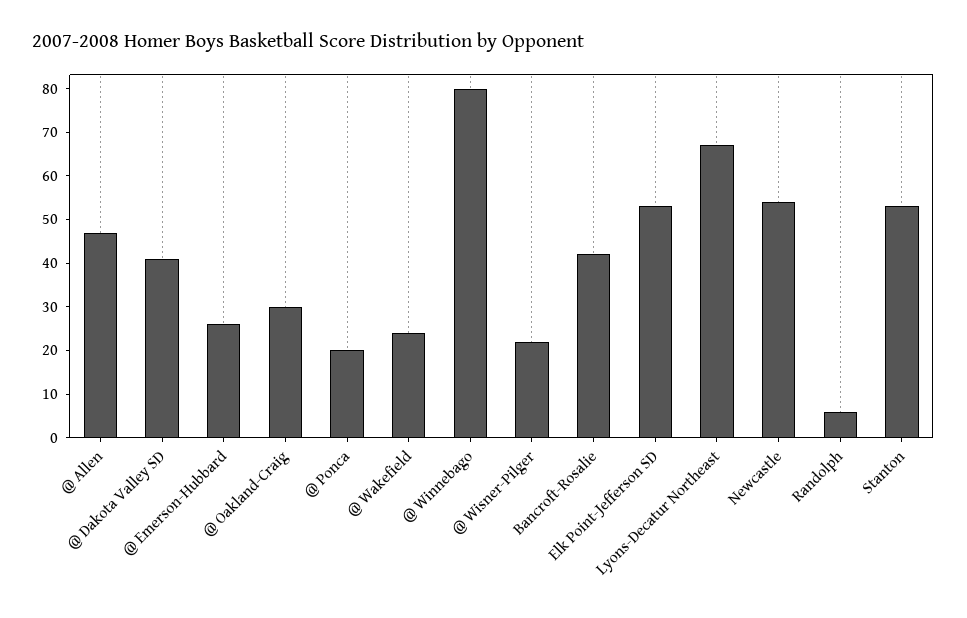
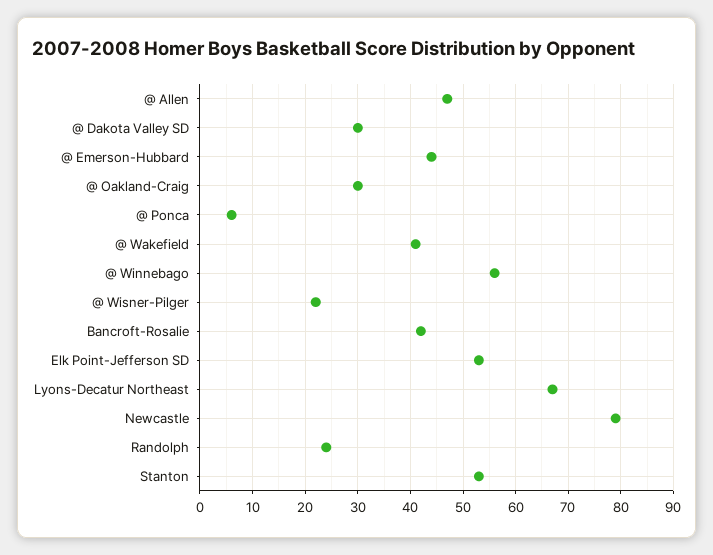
  {
    "@ Allen": 45,
-   "@ Dakota Valley SD": 40,
+   "@ Dakota Valley SD": 30,
-   "@ Emerson-Hubbard": 25,
+   "@ Emerson-Hubbard": 45,
    "@ Oakland-Craig": 30,
-   "@ Ponca": 20,
+   "@ Ponca": 5,
-   "@ Wakefield": 25,
+   "@ Wakefield": 40,
-   "@ Winnebago": 80,
+   "@ Winnebago": 55,
    "@ Wisner-Pilger": 20,
    "Bancroft-Rosalie": 40,
    "Elk Point-Jefferson SD": 55,
    "Lyons-Decatur Northeast": 65,
-   "Newcastle": 55,
+   "Newcastle": 80,
-   "Randolph": 5,
+   "Randolph": 25,
    "Stanton": 55
  }

